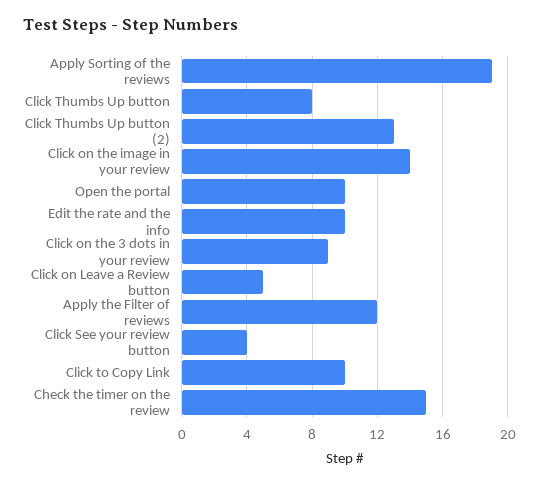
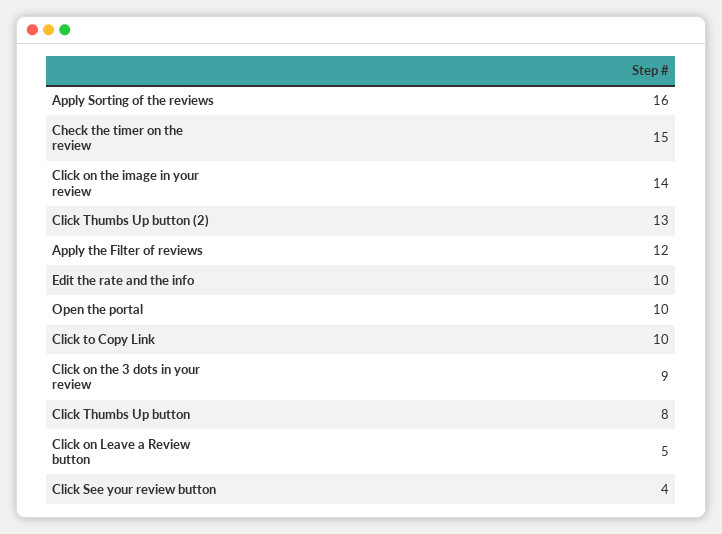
  {
-   "Apply Sorting of the reviews": 19,
+   "Apply Sorting of the reviews": 16,
    "Click Thumbs Up button": 8,
    "Click Thumbs Up button (2)": 13,
    "Click on the image in your review": 14,
    "Open the portal": 10,
    "Edit the rate and the info": 10,
    "Click on the 3 dots in your review": 9,
    "Click on Leave a Review button": 5,
    "Apply the Filter of reviews": 12,
    "Click See your review button": 4,
    "Click to Copy Link": 10,
    "Check the timer on the review": 15
  }

